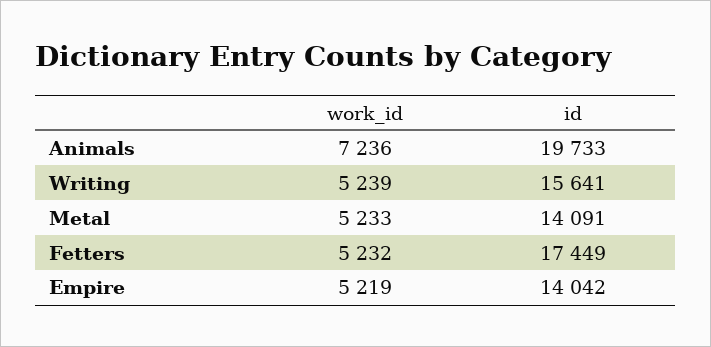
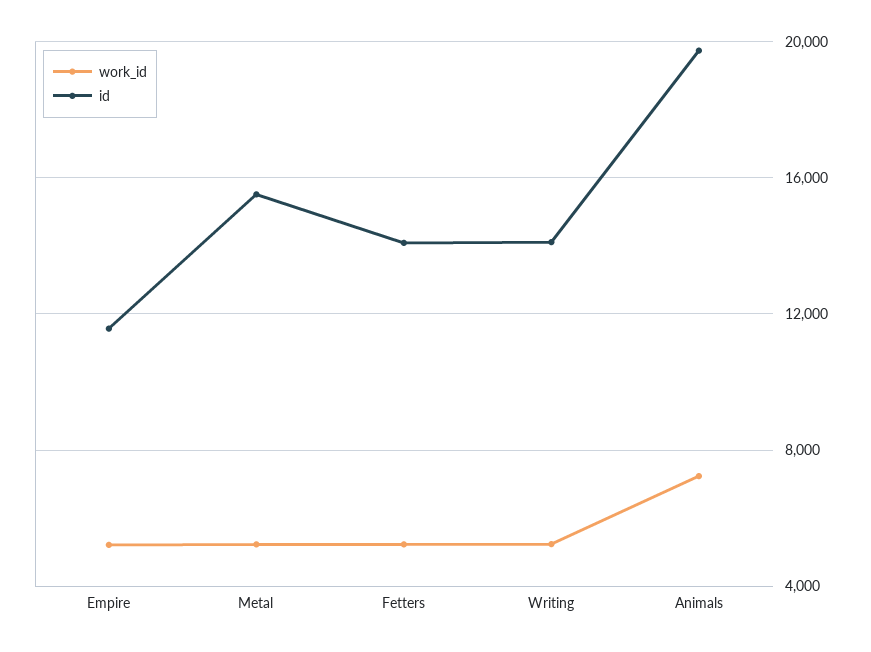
  {
    "work_id": {
      "Animals": 7236,
      "Writing": 5239,
      "Metal": 5233,
      "Fetters": 5232,
      "Empire": 5219
    },
    "id": {
      "Animals": 19733,
-     "Writing": 15641,
+     "Writing": 14000,
-     "Metal": 14091,
+     "Metal": 15500,
-     "Fetters": 17449,
+     "Fetters": 14000,
-     "Empire": 14042
+     "Empire": 11500
    }
  }

